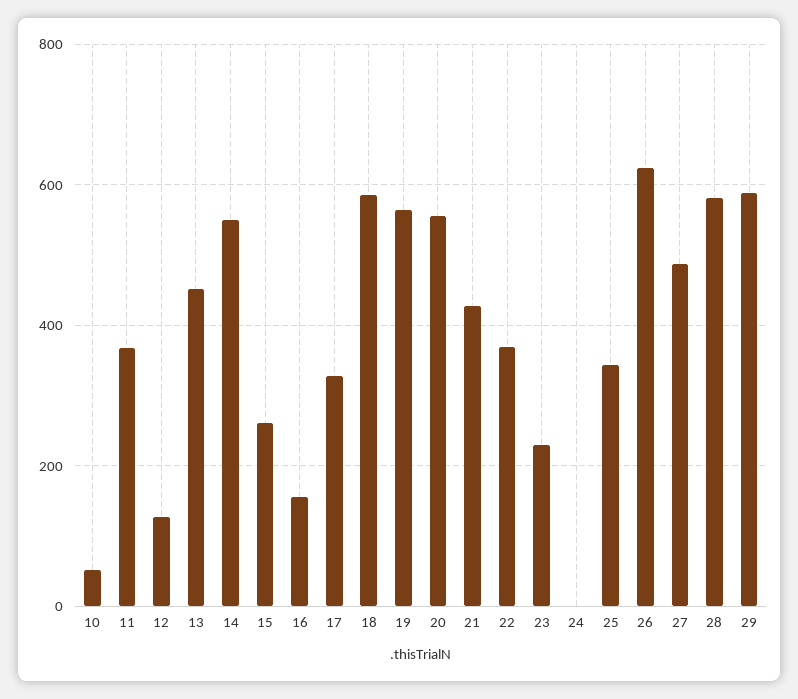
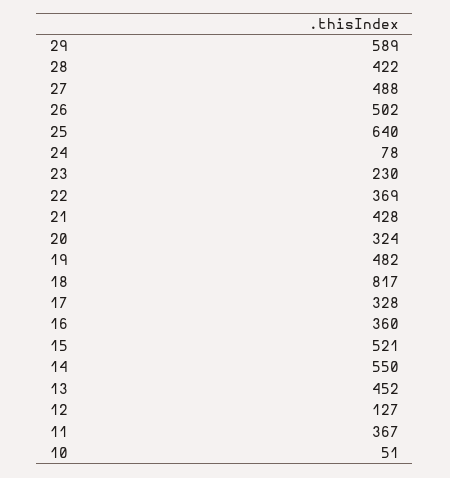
  {
    "10": 51,
    "11": 367,
    "12": 127,
    "13": 452,
    "14": 550,
-   "15": 260,
+   "15": 521,
-   "16": 160,
+   "16": 360,
    "17": 328,
-   "18": 580,
+   "18": 817,
-   "19": 560,
+   "19": 482,
-   "20": 560,
+   "20": 324,
    "21": 428,
    "22": 369,
    "23": 230,
-   "24": 0,
+   "24": 78,
-   "25": 340,
+   "25": 640,
-   "26": 620,
+   "26": 502,
    "27": 488,
-   "28": 580,
+   "28": 422,
    "29": 589
  }

